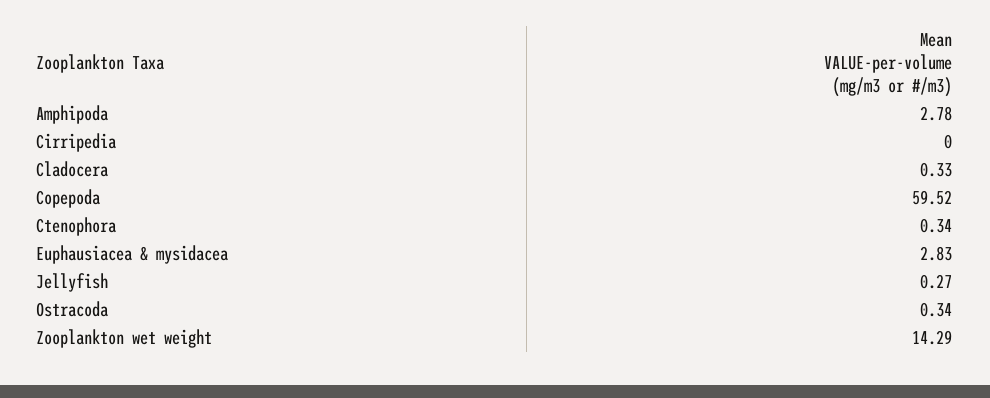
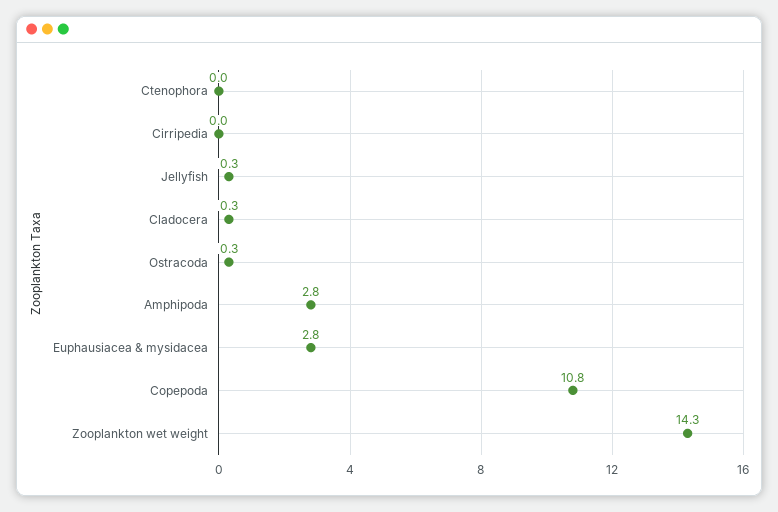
  {
    "Amphipoda": 2.78,
    "Cirripedia": 0,
    "Cladocera": 0.33,
-   "Copepoda": 59.52,
+   "Copepoda": 10.8,
-   "Ctenophora": 0.34,
+   "Ctenophora": 0,
    "Euphausiacea & mysidacea": 2.83,
    "Jellyfish": 0.27,
    "Ostracoda": 0.34,
    "Zooplankton wet weight": 14.29
  }

